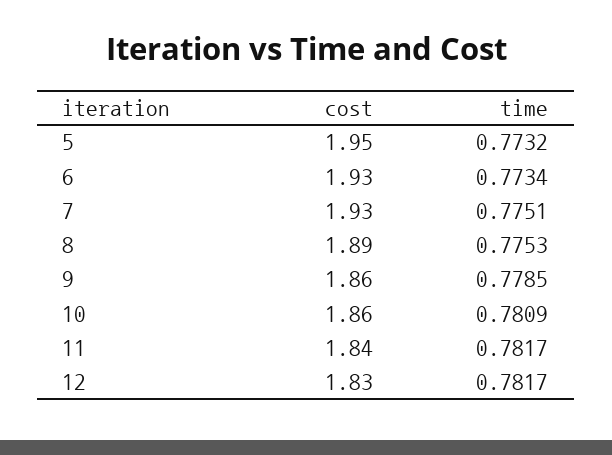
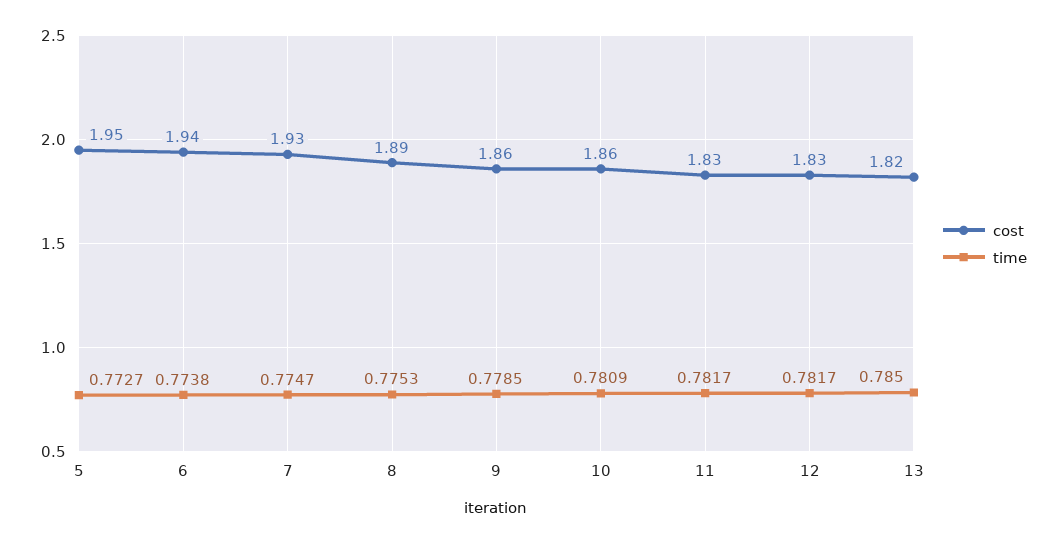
  {
    "cost": {
      "5": 1.95,
-     "6": 1.93,
+     "6": 1.94,
      "7": 1.93,
      "8": 1.89,
      "9": 1.86,
      "10": 1.86,
-     "11": 1.84,
+     "11": 1.83,
-     "12": 1.83
+     "12": 1.83,
+     "13": 1.82
    },
    "time": {
-     "5": 0.7732,
+     "5": 0.7727,
-     "6": 0.7734,
+     "6": 0.7738,
-     "7": 0.7751,
+     "7": 0.7747,
      "8": 0.7753,
      "9": 0.7785,
      "10": 0.7809,
      "11": 0.7817,
-     "12": 0.7817
+     "12": 0.7817,
+     "13": 0.785
    }
  }

